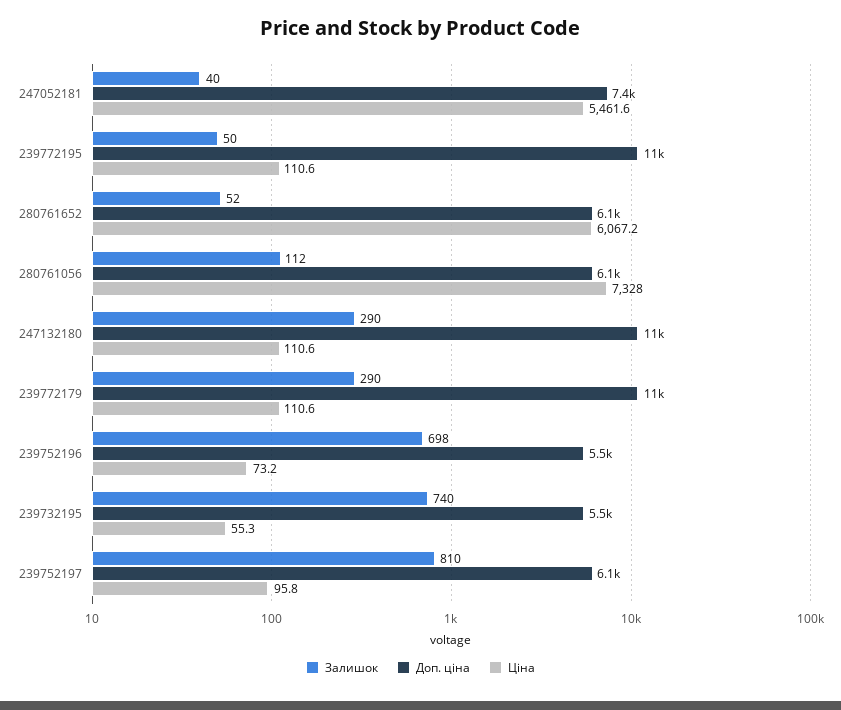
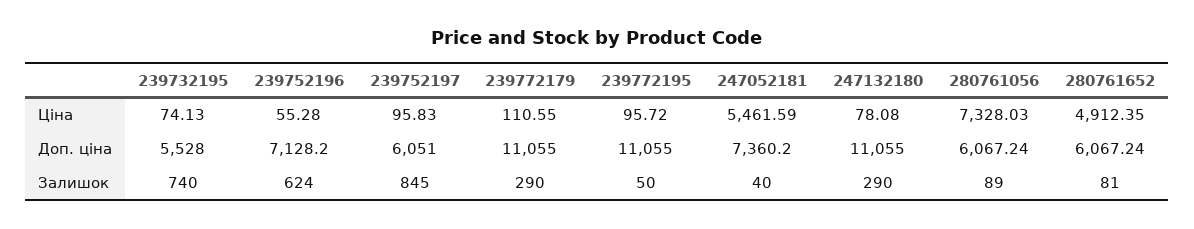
  {
    "Залишок": {
      "247052181": 40,
      "239772195": 50,
-     "280761652": 52,
+     "280761652": 81,
-     "280761056": 112,
+     "280761056": 89,
      "247132180": 290,
      "239772179": 290,
-     "239752196": 698,
+     "239752196": 624,
      "239732195": 740,
-     "239752197": 810
+     "239752197": 845
    },
    "Доп. ціна": {
      "247052181": 7360.2,
      "239772195": 11055,
      "280761652": 6067.24,
      "280761056": 6067.24,
      "247132180": 11055,
      "239772179": 11055,
-     "239752196": 5500,
+     "239752196": 7128.2,
      "239732195": 5528,
      "239752197": 6051
    },
    "Ціна": {
      "247052181": 5461.59,
-     "239772195": 110.6,
+     "239772195": 95.72,
-     "280761652": 6067.2,
+     "280761652": 4912.35,
      "280761056": 7328.03,
-     "247132180": 110.6,
+     "247132180": 78.08,
      "239772179": 110.55,
-     "239752196": 73.2,
+     "239752196": 55.28,
-     "239732195": 55.3,
+     "239732195": 74.13,
      "239752197": 95.83
    }
  }

